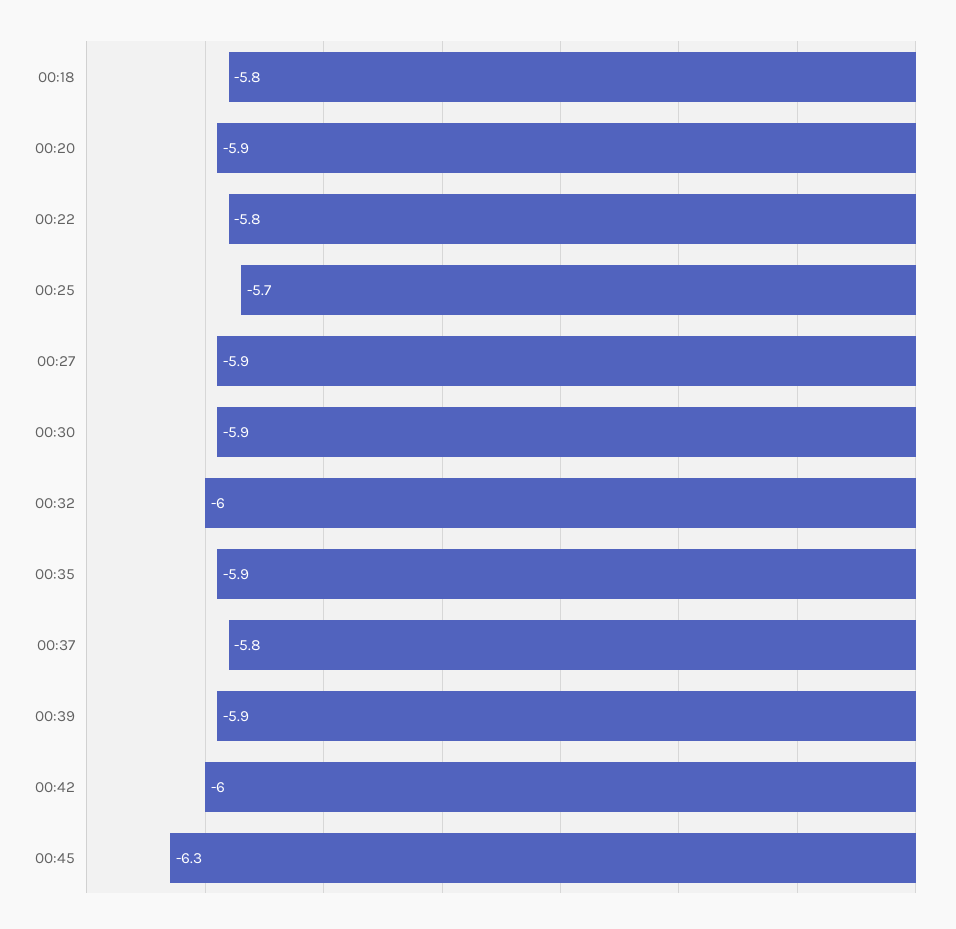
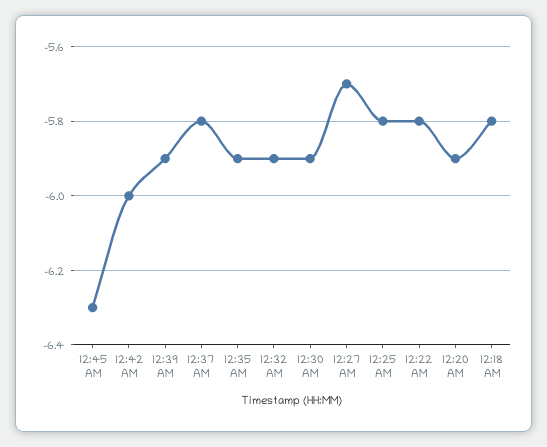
  {
    "00:18": -5.8,
    "00:20": -5.9,
    "00:22": -5.8,
-   "00:25": -5.7,
+   "00:25": -5.8,
-   "00:27": -5.9,
+   "00:27": -5.7,
    "00:30": -5.9,
-   "00:32": -6,
+   "00:32": -5.9,
    "00:35": -5.9,
    "00:37": -5.8,
    "00:39": -5.9,
    "00:42": -6,
    "00:45": -6.3
  }

